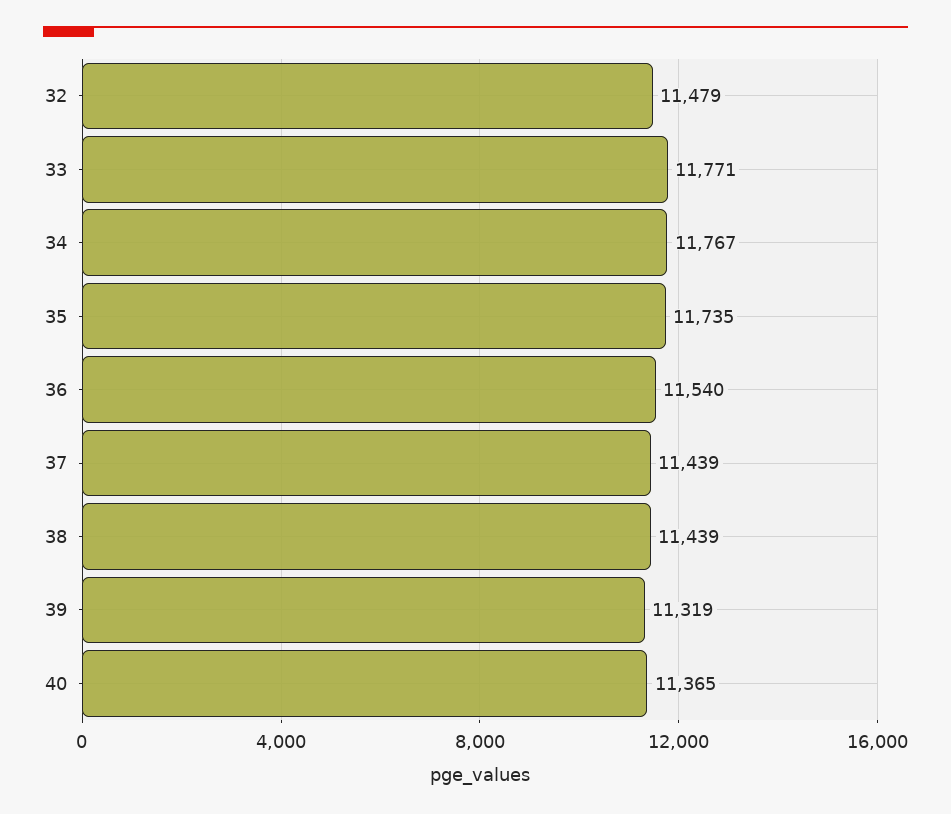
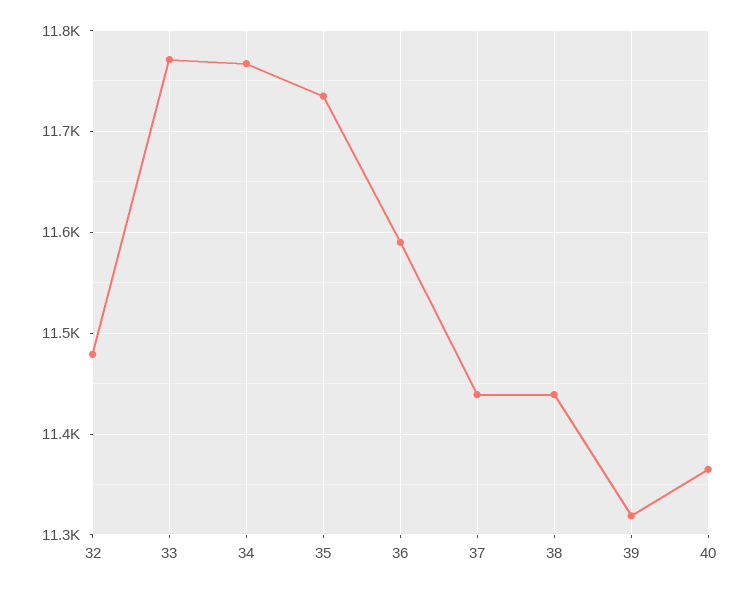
  {
    "32": 11479,
    "33": 11771,
    "34": 11767,
    "35": 11735,
-   "36": 11540,
+   "36": 11590,
    "37": 11439,
    "38": 11439,
    "39": 11319,
    "40": 11365
  }

